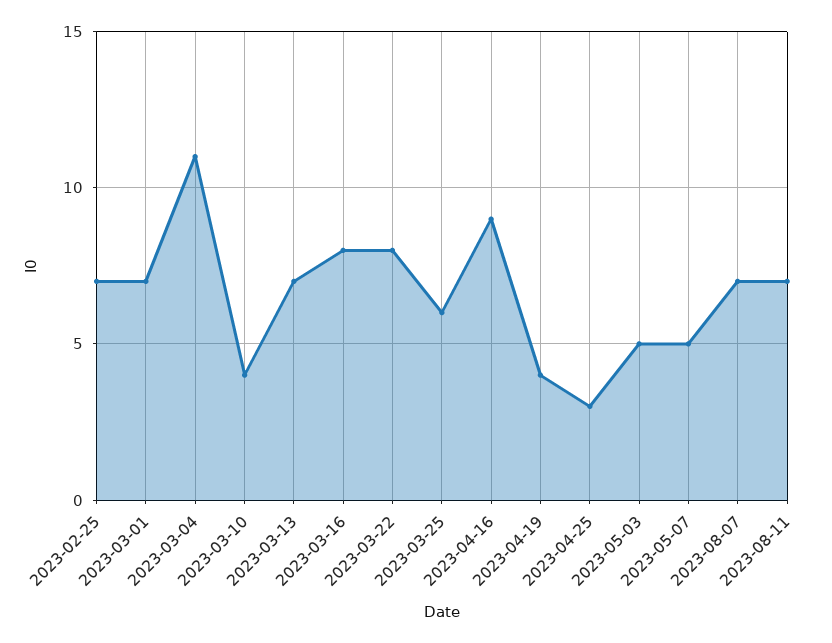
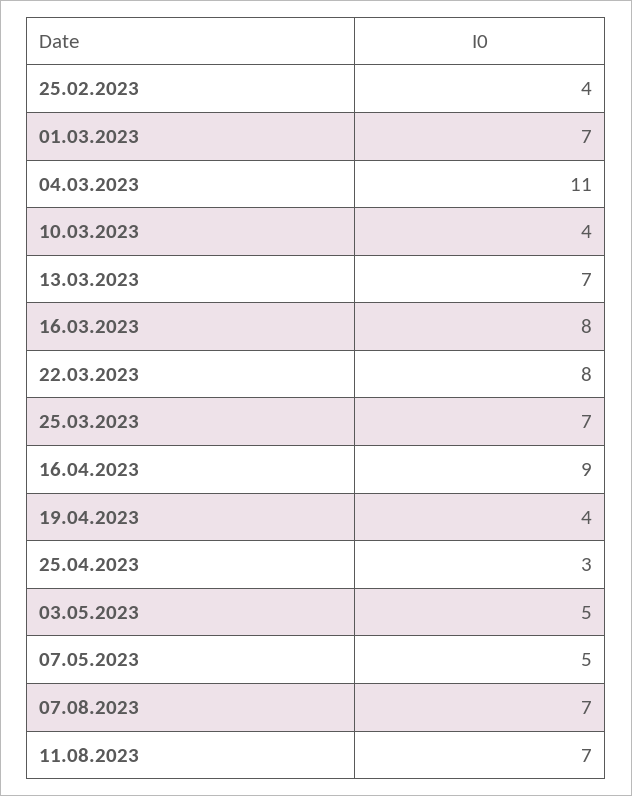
  {
-   "2023-02-25": 7,
+   "2023-02-25": 4,
    "2023-03-01": 7,
    "2023-03-04": 11,
    "2023-03-10": 4,
    "2023-03-13": 7,
    "2023-03-16": 8,
    "2023-03-22": 8,
-   "2023-03-25": 6,
+   "2023-03-25": 7,
    "2023-04-16": 9,
    "2023-04-19": 4,
    "2023-04-25": 3,
    "2023-05-03": 5,
    "2023-05-07": 5,
    "2023-08-07": 7,
    "2023-08-11": 7
  }

